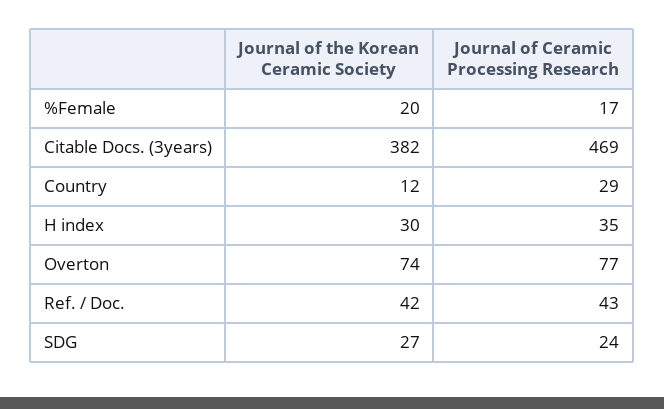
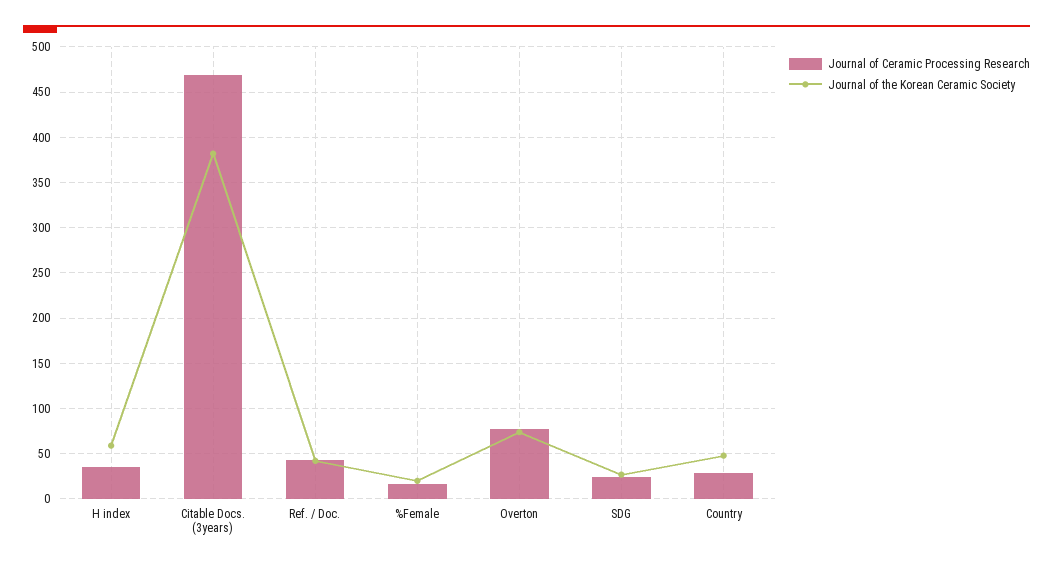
  {
    "Journal of the Korean Ceramic Society": {
      "%Female": 20,
      "Citable Docs. (3years)": 382,
-     "Country": 12,
+     "Country": 50,
-     "H index": 30,
+     "H index": 60,
      "Overton": 74,
      "Ref. / Doc.": 42,
      "SDG": 27
    },
    "Journal of Ceramic Processing Research": {
      "%Female": 17,
      "Citable Docs. (3years)": 469,
      "Country": 29,
      "H index": 35,
      "Overton": 77,
      "Ref. / Doc.": 43,
      "SDG": 24
    }
  }

